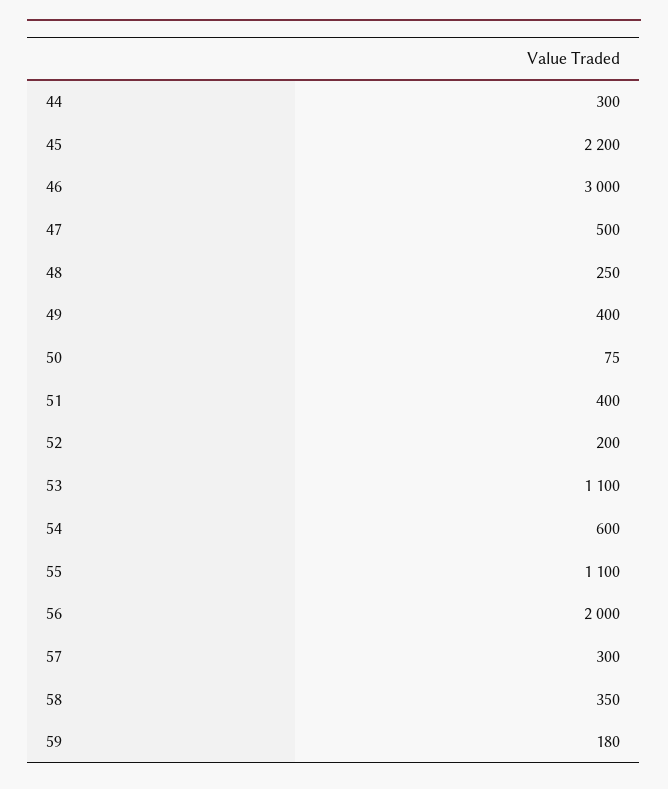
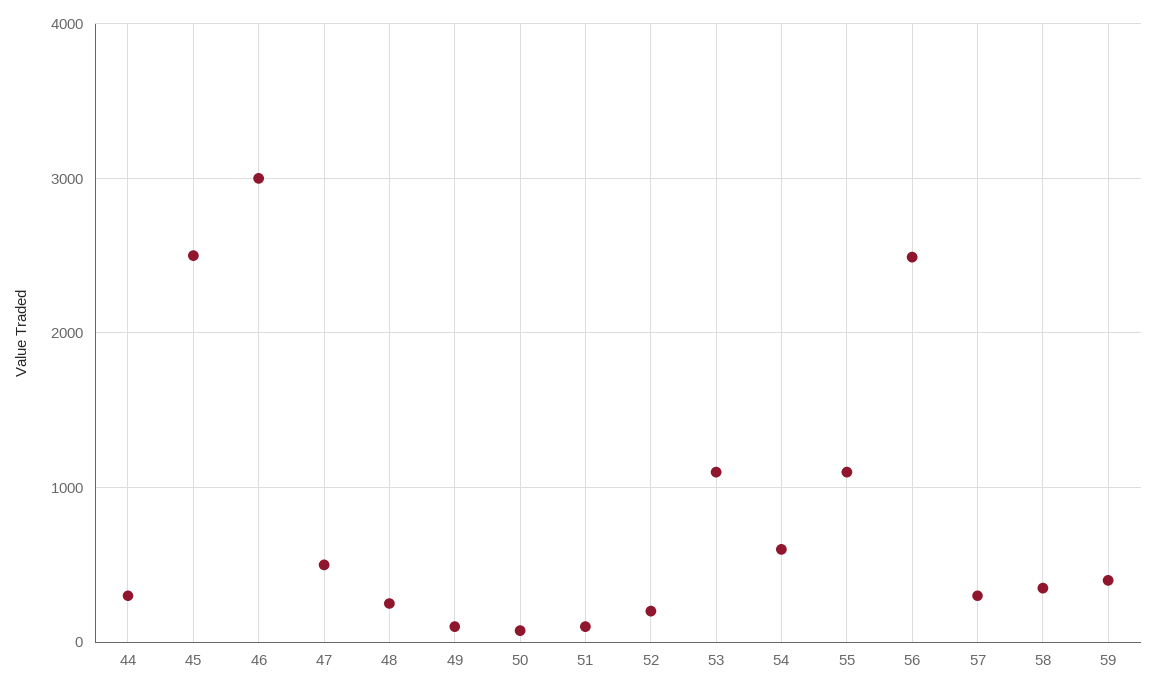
  {
    "44": 300,
-   "45": 2200,
+   "45": 2500,
    "46": 3000,
    "47": 500,
    "48": 250,
-   "49": 400,
+   "49": 100,
    "50": 75,
-   "51": 400,
+   "51": 100,
    "52": 200,
    "53": 1100,
    "54": 600,
    "55": 1100,
-   "56": 2000,
+   "56": 2500,
    "57": 300,
    "58": 350,
-   "59": 180
+   "59": 400
  }

